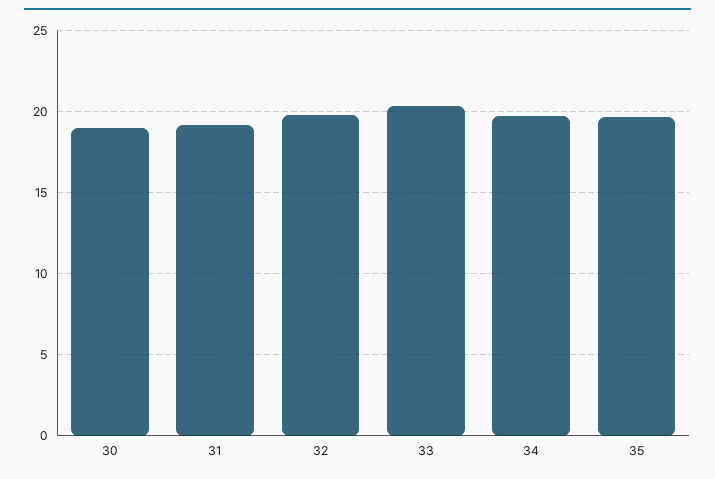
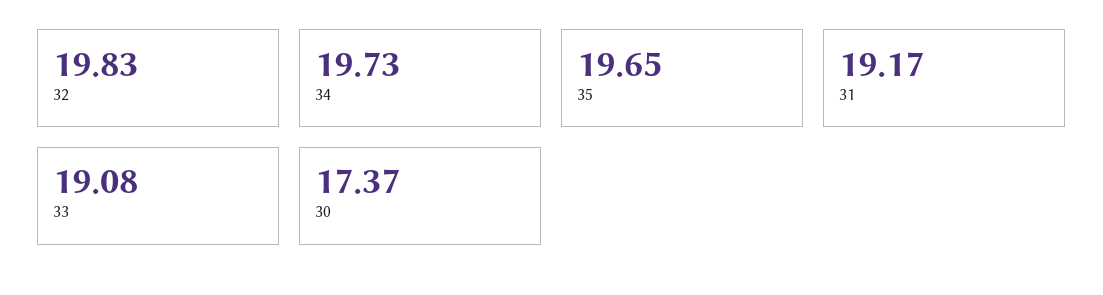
  {
-   "30": 19,
+   "30": 17.37,
    "31": 19.17,
    "32": 19.83,
-   "33": 20.5,
+   "33": 19.08,
    "34": 19.73,
    "35": 19.65
  }

